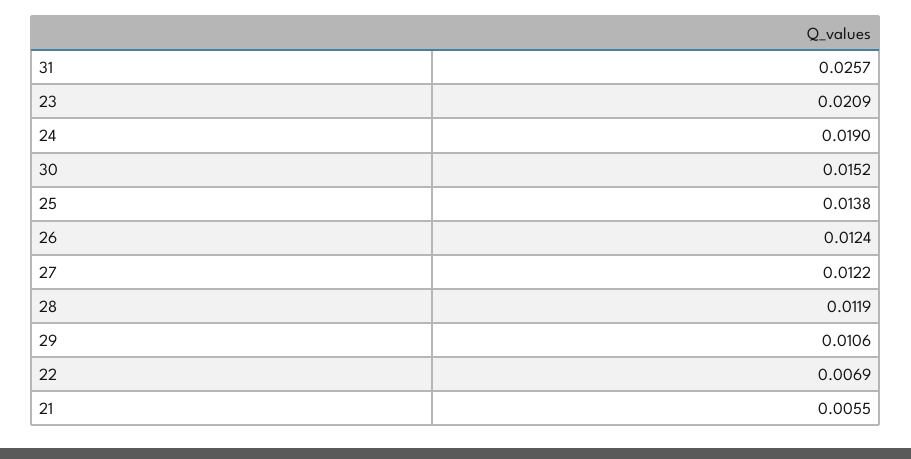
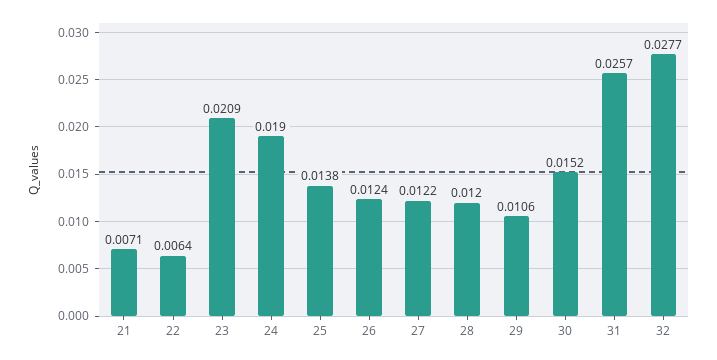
  {
    "31": 0.0257,
    "23": 0.0209,
    "24": 0.019,
    "30": 0.0152,
    "25": 0.0138,
    "26": 0.0124,
    "27": 0.0122,
-   "28": 0.0119,
+   "28": 0.012,
    "29": 0.0106,
-   "22": 0.0069,
+   "22": 0.0064,
-   "21": 0.0055
+   "21": 0.0071,
+   "32": 0.0277
  }

